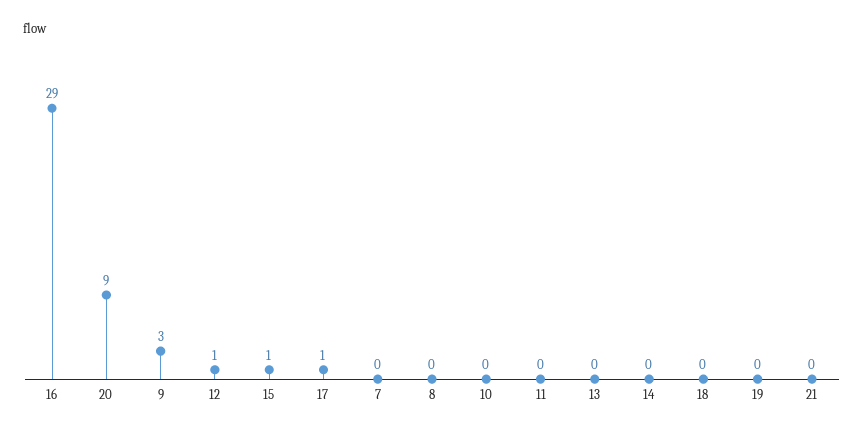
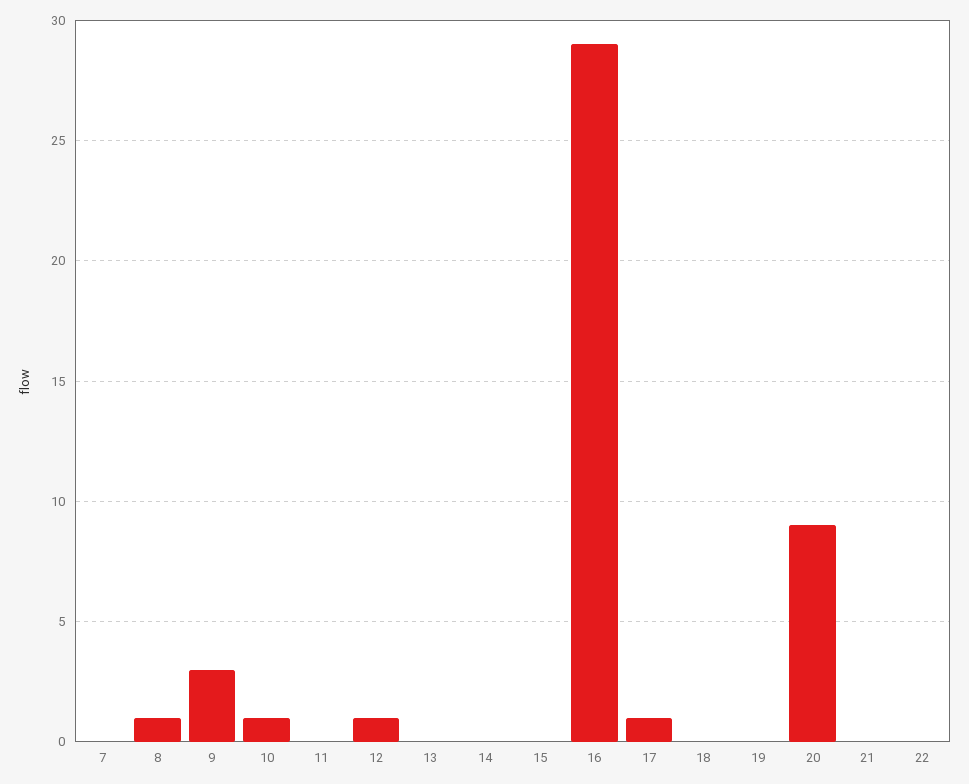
  {
    "16": 29,
    "20": 9,
    "9": 3,
    "12": 1,
-   "15": 1,
+   "15": 0,
    "17": 1,
    "7": 0,
-   "8": 0,
+   "8": 1,
-   "10": 0,
+   "10": 1,
    "11": 0,
    "13": 0,
    "14": 0,
    "18": 0,
    "19": 0,
-   "21": 0
+   "21": 0,
+   "22": 0
  }

